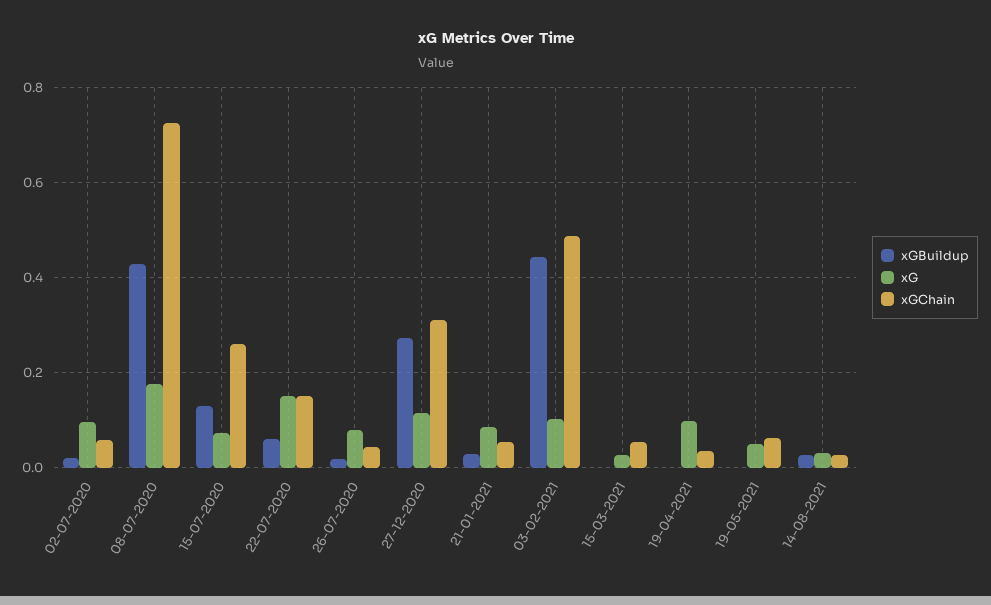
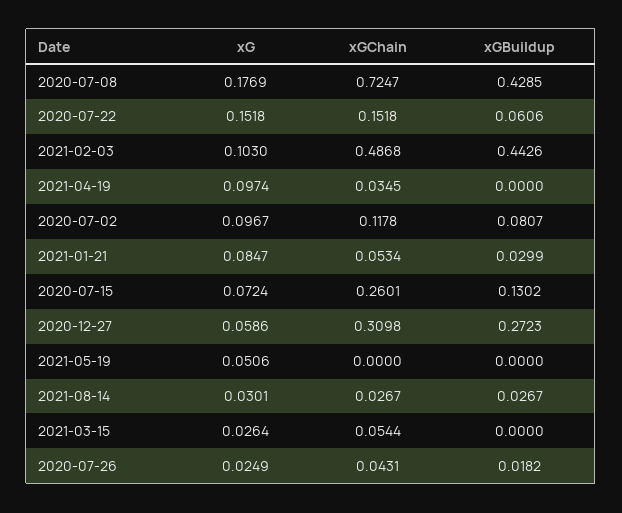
  {
    "xGBuildup": {
-     "02-07-2020": 0.02,
+     "02-07-2020": 0.0807,
      "08-07-2020": 0.4285,
      "15-07-2020": 0.1302,
      "22-07-2020": 0.0606,
      "26-07-2020": 0.0182,
      "27-12-2020": 0.2723,
      "21-01-2021": 0.0299,
      "03-02-2021": 0.4426,
      "15-03-2021": 0,
      "19-04-2021": 0,
      "19-05-2021": 0,
      "14-08-2021": 0.0267
    },
    "xG": {
      "02-07-2020": 0.0967,
      "08-07-2020": 0.1769,
      "15-07-2020": 0.0724,
      "22-07-2020": 0.1518,
-     "26-07-2020": 0.08,
+     "26-07-2020": 0.0249,
-     "27-12-2020": 0.12,
+     "27-12-2020": 0.0586,
      "21-01-2021": 0.0847,
      "03-02-2021": 0.103,
      "15-03-2021": 0.0264,
      "19-04-2021": 0.0974,
      "19-05-2021": 0.0506,
      "14-08-2021": 0.0301
    },
    "xGChain": {
-     "02-07-2020": 0.06,
+     "02-07-2020": 0.1178,
      "08-07-2020": 0.7247,
      "15-07-2020": 0.2601,
      "22-07-2020": 0.1518,
      "26-07-2020": 0.0431,
      "27-12-2020": 0.3098,
      "21-01-2021": 0.0534,
      "03-02-2021": 0.4868,
      "15-03-2021": 0.0544,
      "19-04-2021": 0.0345,
-     "19-05-2021": 0.06,
+     "19-05-2021": 0,
      "14-08-2021": 0.0267
    }
  }

